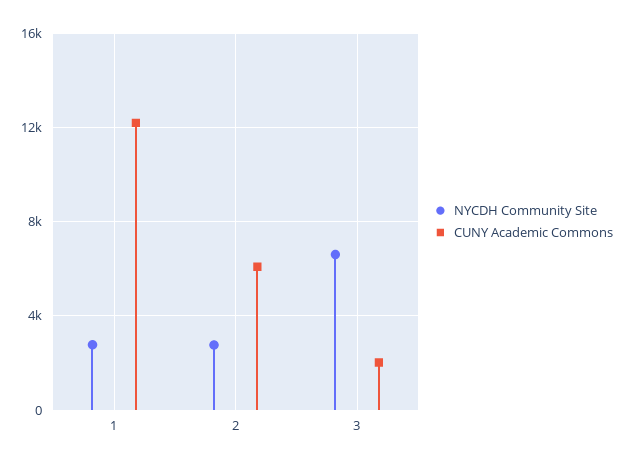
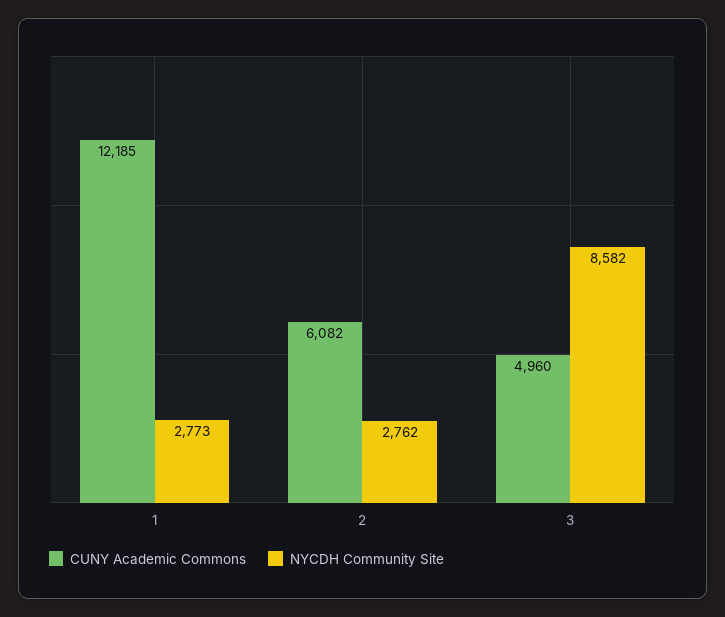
  {
    "NYCDH Community Site": {
      "1": 2773,
      "2": 2762,
-     "3": 6500
+     "3": 8582
    },
    "CUNY Academic Commons": {
      "1": 12185,
      "2": 6082,
-     "3": 2000
+     "3": 4960
    }
  }

